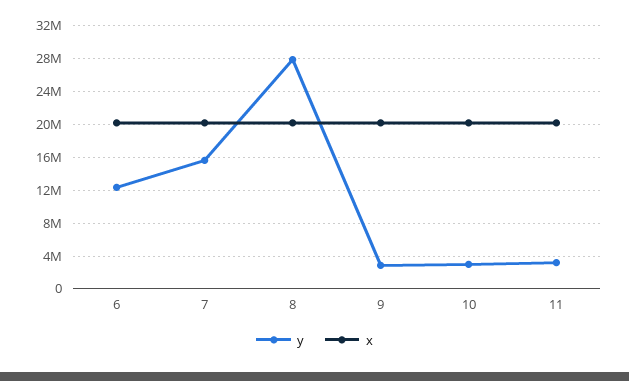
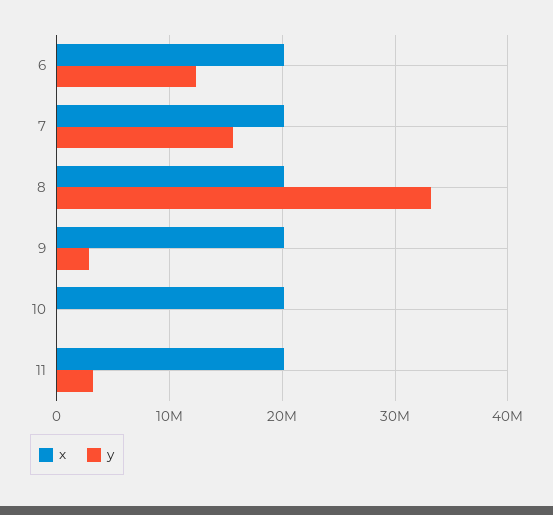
  {
    "y": {
      "6": 12000000,
      "7": 16000000,
-     "8": 28000000,
+     "8": 33000000,
      "9": 3000000,
-     "10": 3000000,
+     "10": 0,
      "11": 3000000
    },
    "x": {
      "6": 20000000,
      "7": 20000000,
      "8": 20000000,
      "9": 20000000,
      "10": 20000000,
      "11": 20000000
    }
  }

